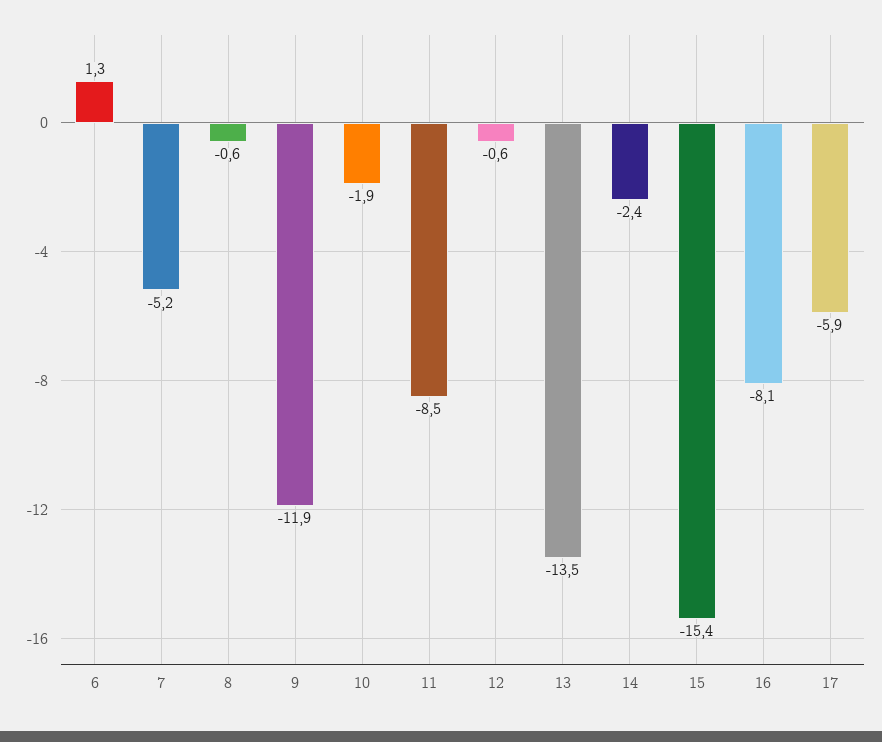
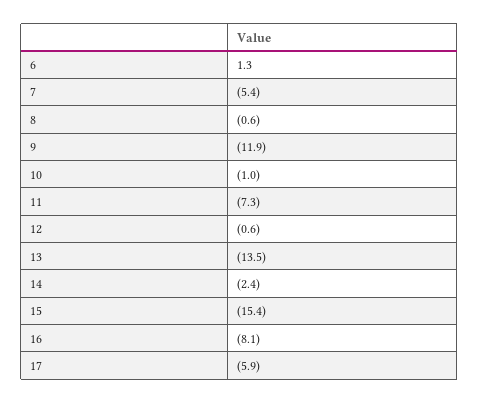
  {
    "6": 1.3,
-   "7": -5.2,
+   "7": -5.4,
    "8": -0.6,
    "9": -11.9,
-   "10": -1.9,
+   "10": -1,
-   "11": -8.5,
+   "11": -7.3,
    "12": -0.6,
    "13": -13.5,
    "14": -2.4,
    "15": -15.4,
    "16": -8.1,
    "17": -5.9
  }

